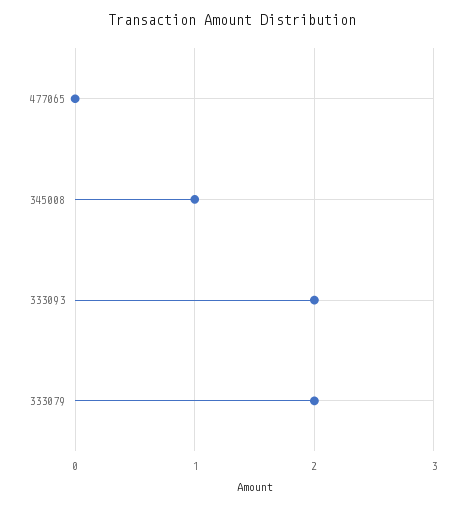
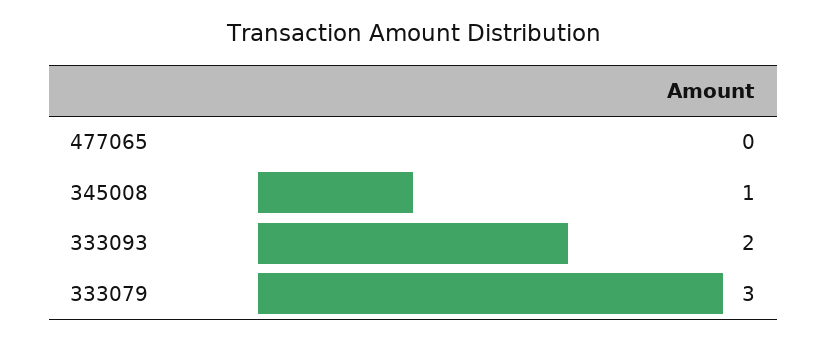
  {
    "477065": 0,
    "345008": 1,
    "333093": 2,
-   "333079": 2
+   "333079": 3
  }

